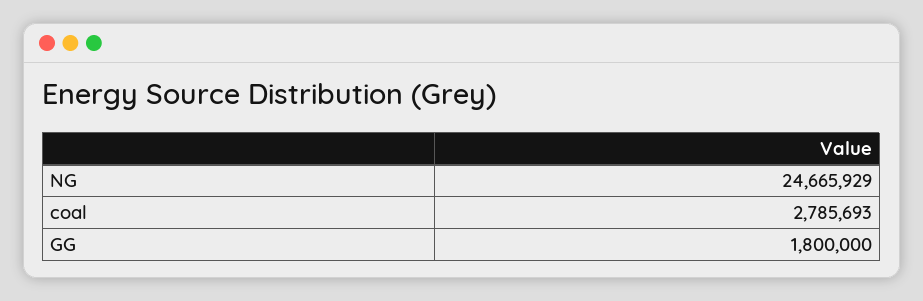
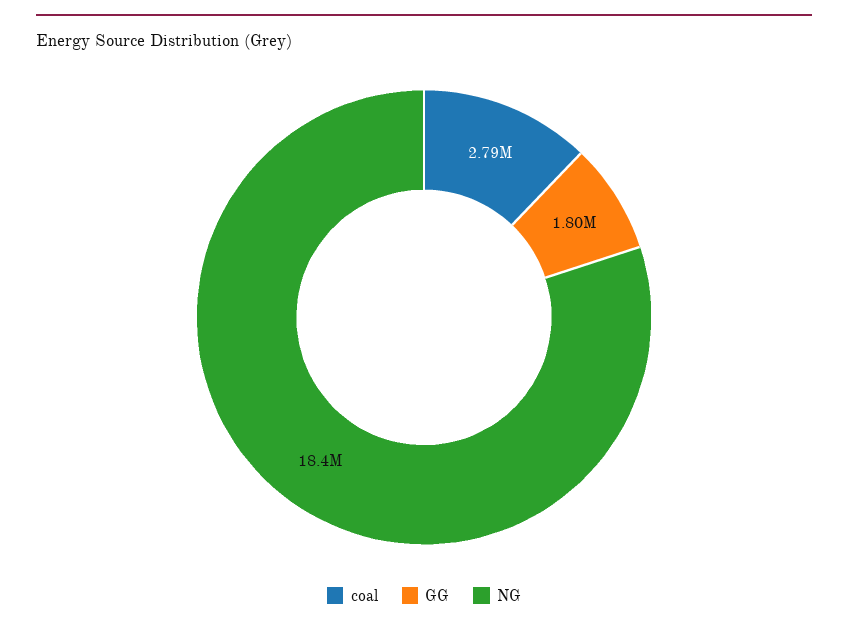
  {
-   "NG": 24665929,
+   "NG": 18400000,
    "coal": 2785693,
    "GG": 1800000
  }

